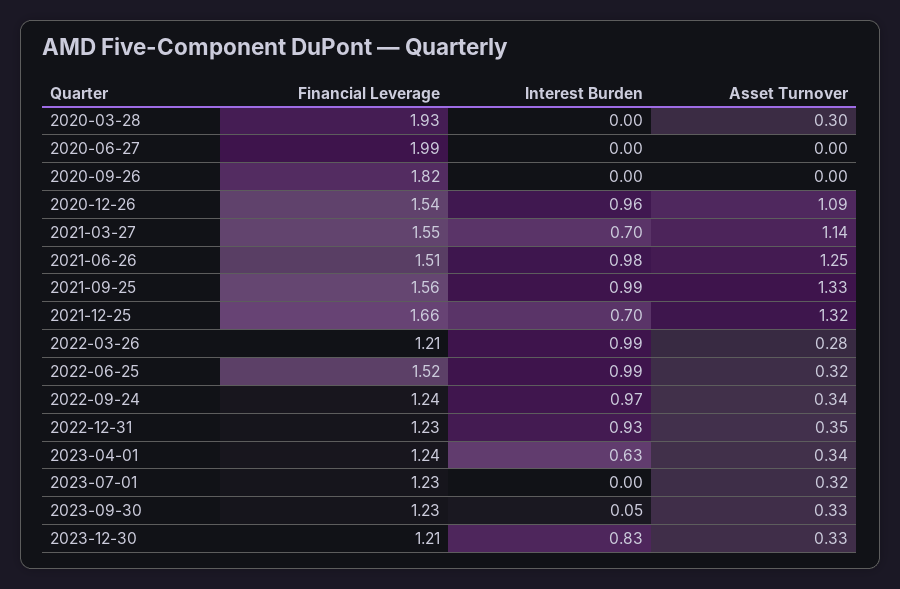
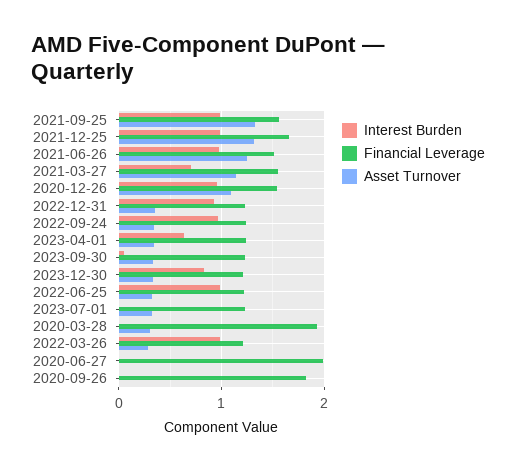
  {
    "Financial Leverage": {
      "2020-03-28": 1.93,
      "2020-06-27": 1.99,
      "2020-09-26": 1.82,
      "2020-12-26": 1.54,
      "2021-03-27": 1.55,
      "2021-06-26": 1.51,
      "2021-09-25": 1.56,
      "2021-12-25": 1.66,
      "2022-03-26": 1.21,
-     "2022-06-25": 1.52,
+     "2022-06-25": 1.2,
      "2022-09-24": 1.24,
      "2022-12-31": 1.23,
      "2023-04-01": 1.24,
      "2023-07-01": 1.23,
      "2023-09-30": 1.23,
      "2023-12-30": 1.21
    },
    "Interest Burden": {
      "2020-03-28": 0,
      "2020-06-27": 0,
      "2020-09-26": 0,
      "2020-12-26": 0.96,
      "2021-03-27": 0.7,
      "2021-06-26": 0.98,
      "2021-09-25": 0.99,
-     "2021-12-25": 0.7,
+     "2021-12-25": 1,
      "2022-03-26": 0.99,
      "2022-06-25": 0.99,
      "2022-09-24": 0.97,
      "2022-12-31": 0.93,
      "2023-04-01": 0.63,
      "2023-07-01": 0,
      "2023-09-30": 0.05,
      "2023-12-30": 0.83
    },
    "Asset Turnover": {
      "2020-03-28": 0.3,
      "2020-06-27": 0,
      "2020-09-26": 0,
      "2020-12-26": 1.09,
      "2021-03-27": 1.14,
      "2021-06-26": 1.25,
      "2021-09-25": 1.33,
      "2021-12-25": 1.32,
      "2022-03-26": 0.28,
      "2022-06-25": 0.32,
      "2022-09-24": 0.34,
      "2022-12-31": 0.35,
      "2023-04-01": 0.34,
      "2023-07-01": 0.32,
      "2023-09-30": 0.33,
      "2023-12-30": 0.33
    }
  }

